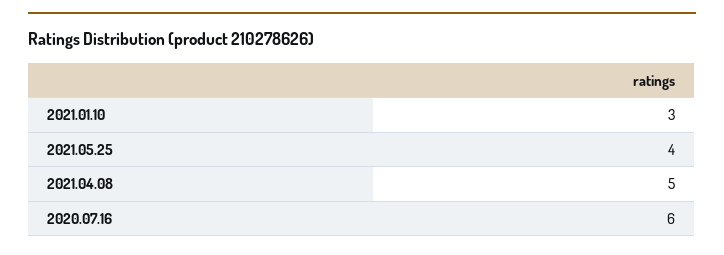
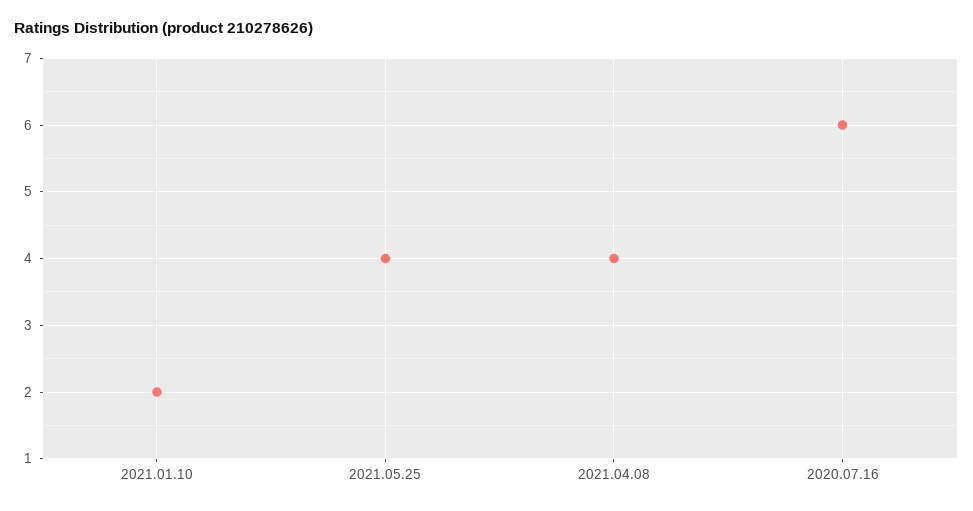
  {
-   "2021.01.10": 3,
+   "2021.01.10": 2,
    "2021.05.25": 4,
-   "2021.04.08": 5,
+   "2021.04.08": 4,
    "2020.07.16": 6
  }

